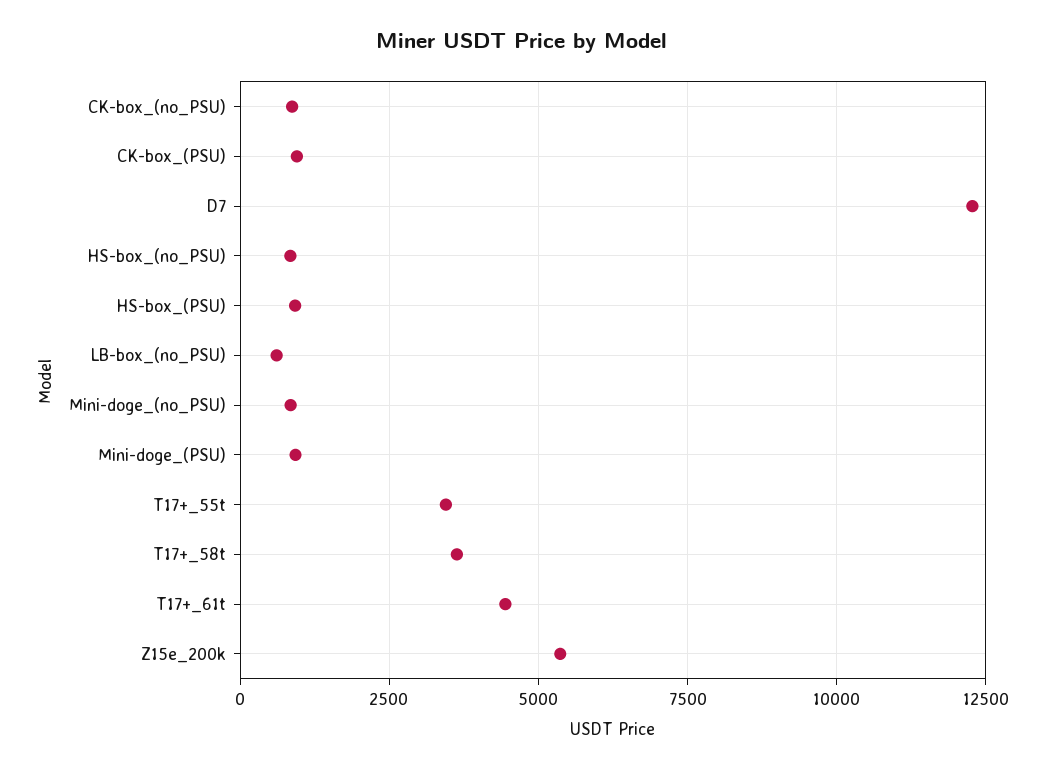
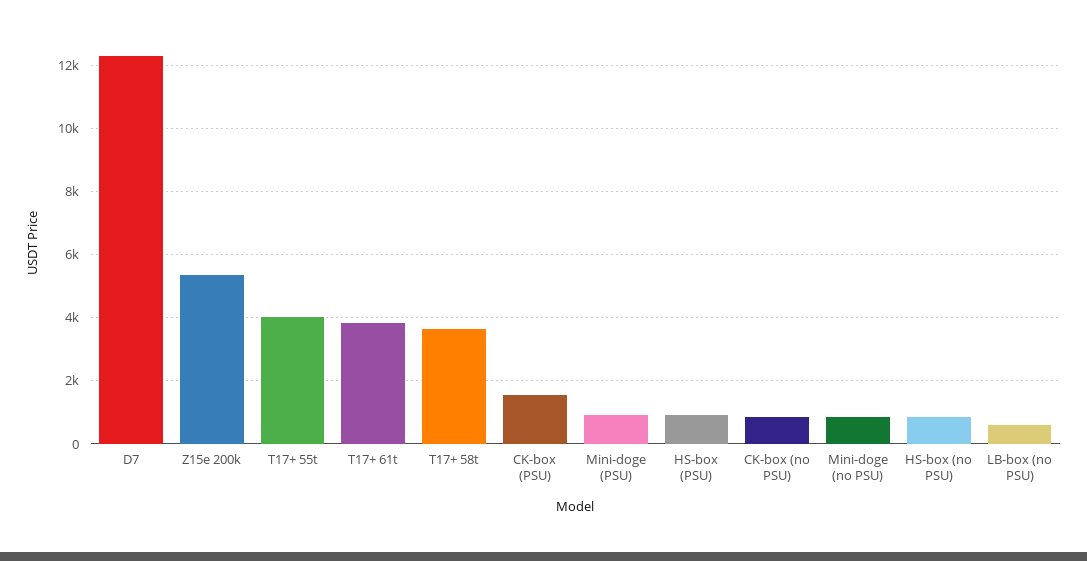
  {
    "CK-box_(no_PSU)": 800,
-   "CK-box_(PSU)": 1000,
+   "CK-box_(PSU)": 1600,
    "D7": 12200,
    "HS-box_(no_PSU)": 800,
    "HS-box_(PSU)": 1000,
    "LB-box_(no_PSU)": 600,
    "Mini-doge_(no_PSU)": 800,
    "Mini-doge_(PSU)": 1000,
-   "T17+_55t": 3500,
+   "T17+_55t": 4000,
    "T17+_58t": 3600,
-   "T17+_61t": 4500,
+   "T17+_61t": 3800,
    "Z15e_200k": 5400
  }

